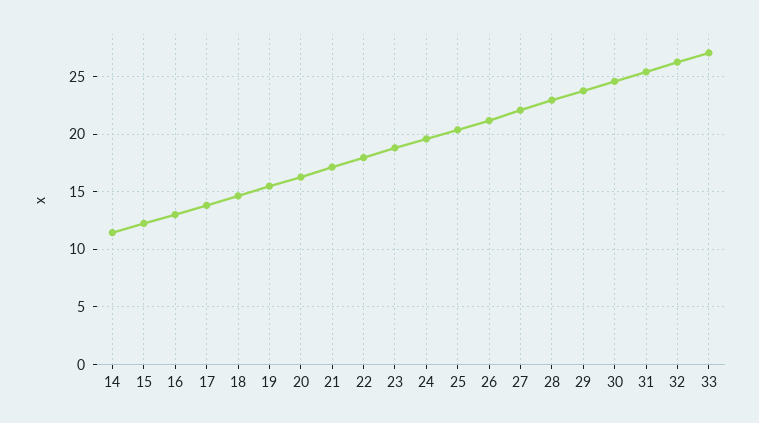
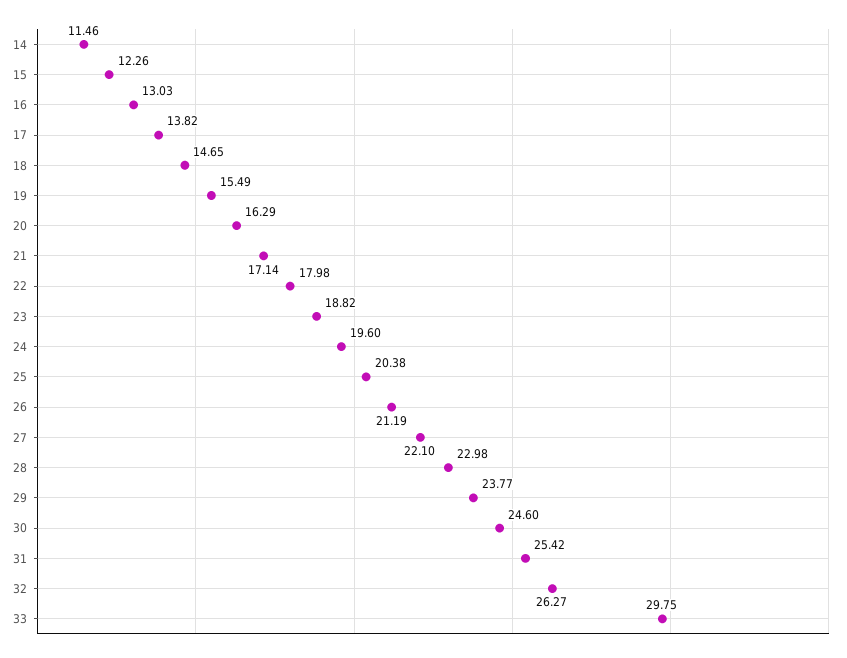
  {
    "14": 11.46,
    "15": 12.26,
    "16": 13.03,
    "17": 13.82,
    "18": 14.65,
    "19": 15.49,
    "20": 16.29,
    "21": 17.14,
    "22": 17.98,
    "23": 18.82,
    "24": 19.6,
    "25": 20.38,
    "26": 21.19,
    "27": 22.1,
    "28": 22.98,
    "29": 23.77,
    "30": 24.6,
    "31": 25.42,
    "32": 26.27,
-   "33": 27
+   "33": 29.75
  }

